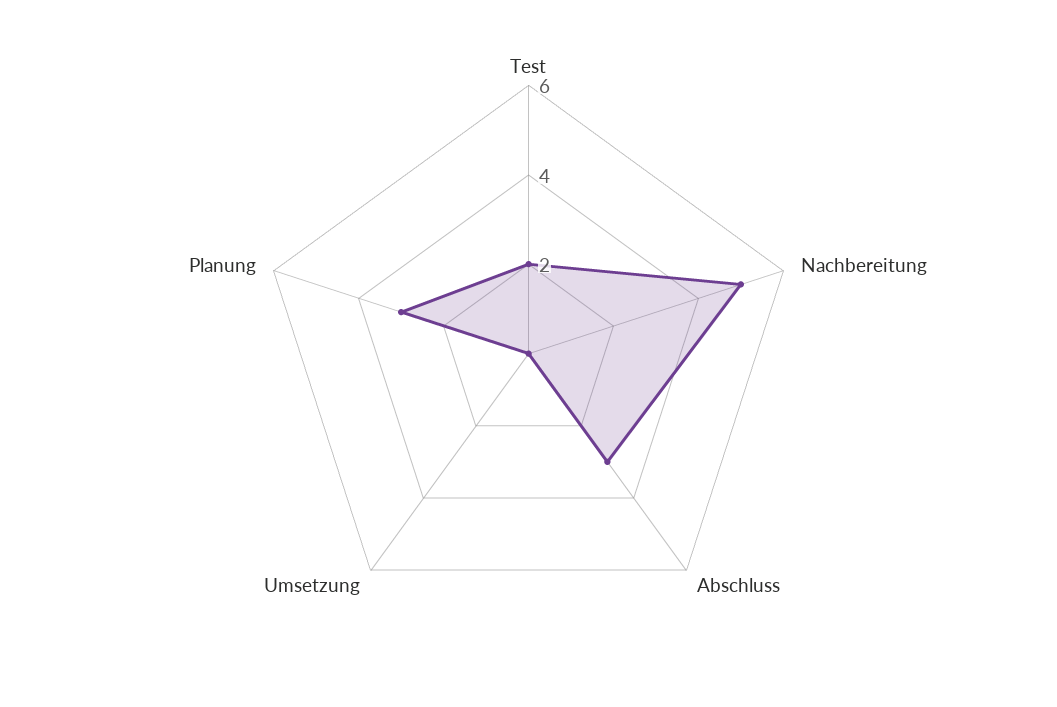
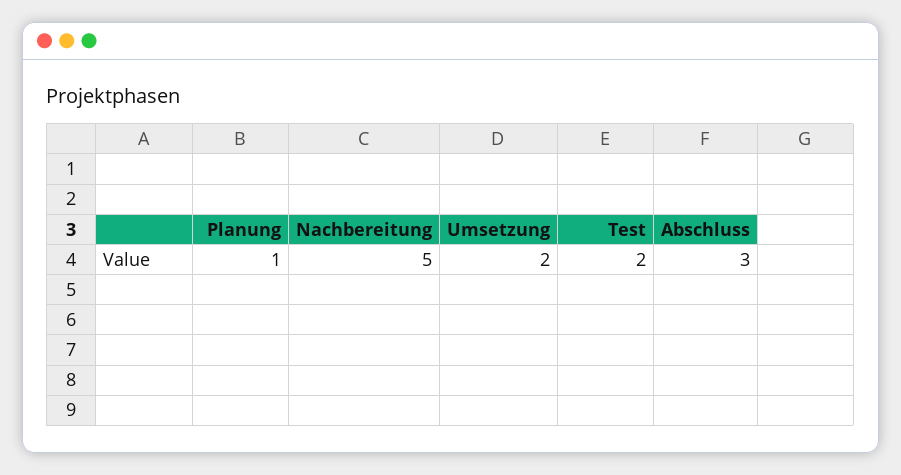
  {
    "Test": 2,
    "Nachbereitung": 5,
    "Abschluss": 3,
-   "Umsetzung": 0,
+   "Umsetzung": 2,
-   "Planung": 3
+   "Planung": 1
  }

